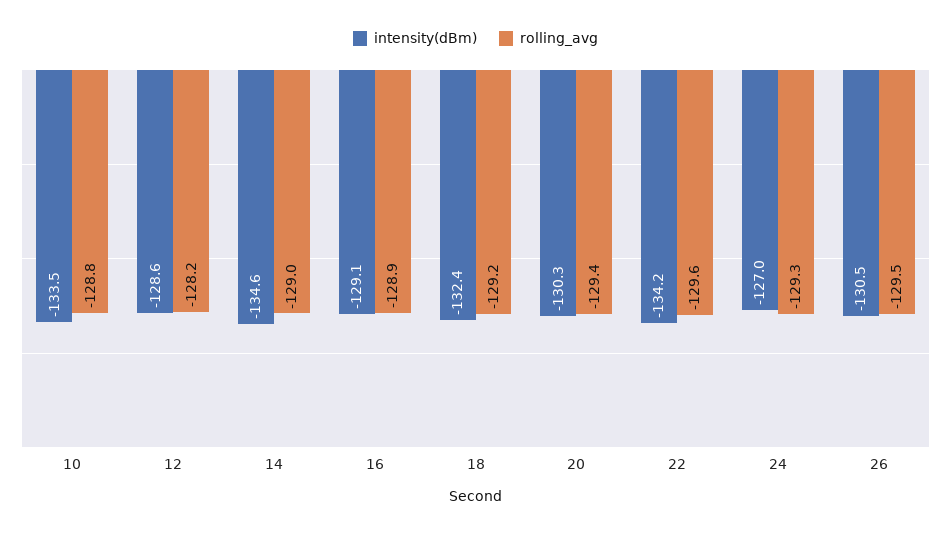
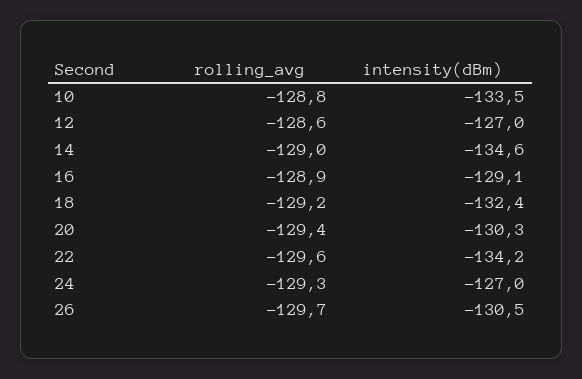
  {
    "intensity(dBm)": {
      "10": -133.5,
-     "12": -128.6,
+     "12": -127,
      "14": -134.6,
      "16": -129.1,
      "18": -132.4,
      "20": -130.3,
      "22": -134.2,
      "24": -127,
      "26": -130.5
    },
    "rolling_avg": {
      "10": -128.8,
-     "12": -128.2,
+     "12": -128.6,
      "14": -129,
      "16": -128.9,
      "18": -129.2,
      "20": -129.4,
      "22": -129.6,
      "24": -129.3,
-     "26": -129.5
+     "26": -129.7
    }
  }

